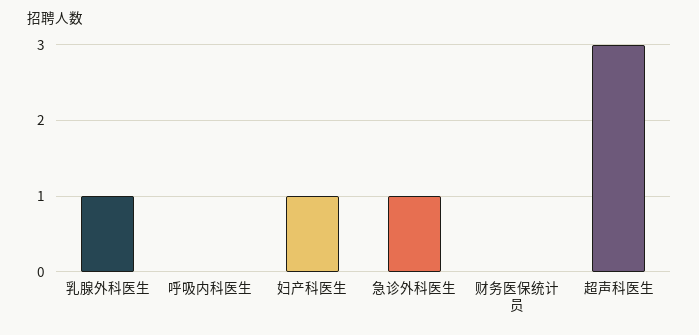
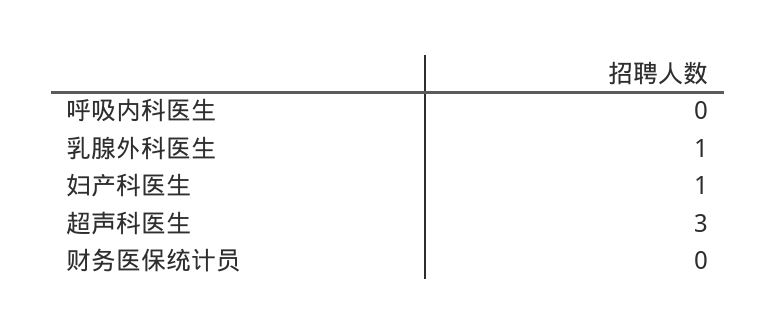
  {
    "乳腺外科医生": 1,
    "呼吸内科医生": 0,
    "妇产科医生": 1,
-   "急诊外科医生": 1,
    "财务医保统计员": 0,
    "超声科医生": 3
  }

